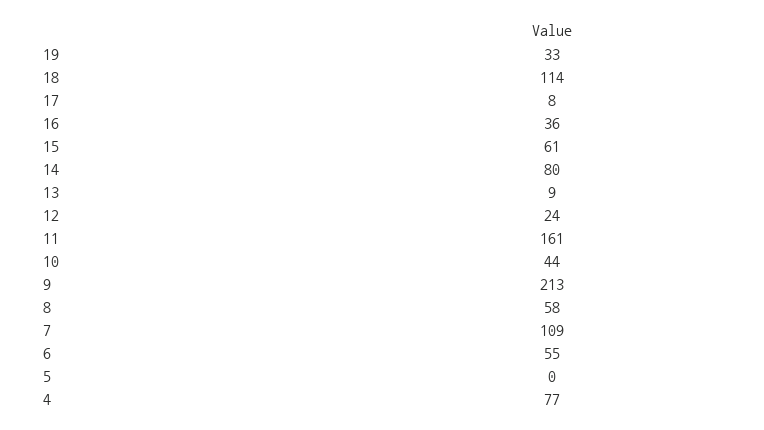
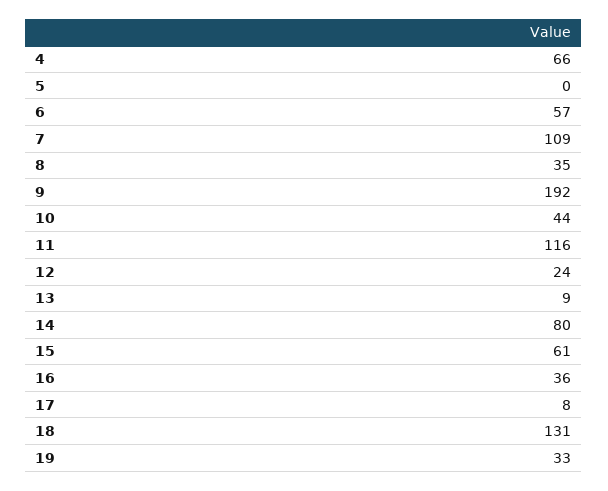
  {
    "19": 33,
-   "18": 114,
+   "18": 131,
    "17": 8,
    "16": 36,
    "15": 61,
    "14": 80,
    "13": 9,
    "12": 24,
-   "11": 161,
+   "11": 116,
    "10": 44,
-   "9": 213,
+   "9": 192,
-   "8": 58,
+   "8": 35,
    "7": 109,
-   "6": 55,
+   "6": 57,
    "5": 0,
-   "4": 77
+   "4": 66
  }

